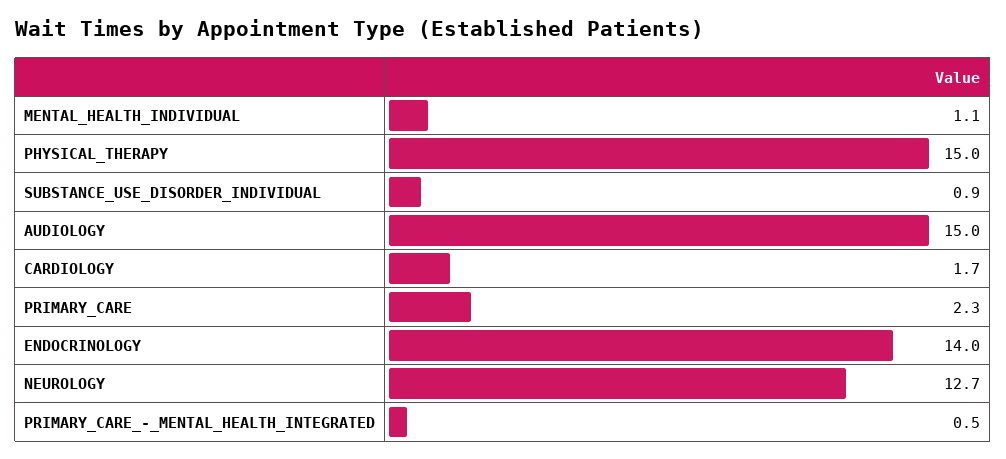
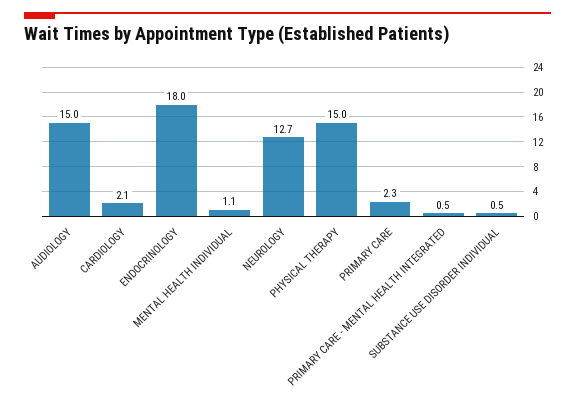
  {
    "MENTAL_HEALTH_INDIVIDUAL": 1.1,
    "PHYSICAL_THERAPY": 15,
-   "SUBSTANCE_USE_DISORDER_INDIVIDUAL": 0.9,
+   "SUBSTANCE_USE_DISORDER_INDIVIDUAL": 0.5,
    "AUDIOLOGY": 15,
-   "CARDIOLOGY": 1.7,
+   "CARDIOLOGY": 2.1,
    "PRIMARY_CARE": 2.3,
-   "ENDOCRINOLOGY": 14,
+   "ENDOCRINOLOGY": 18,
    "NEUROLOGY": 12.7,
    "PRIMARY_CARE_-_MENTAL_HEALTH_INTEGRATED": 0.5
  }

